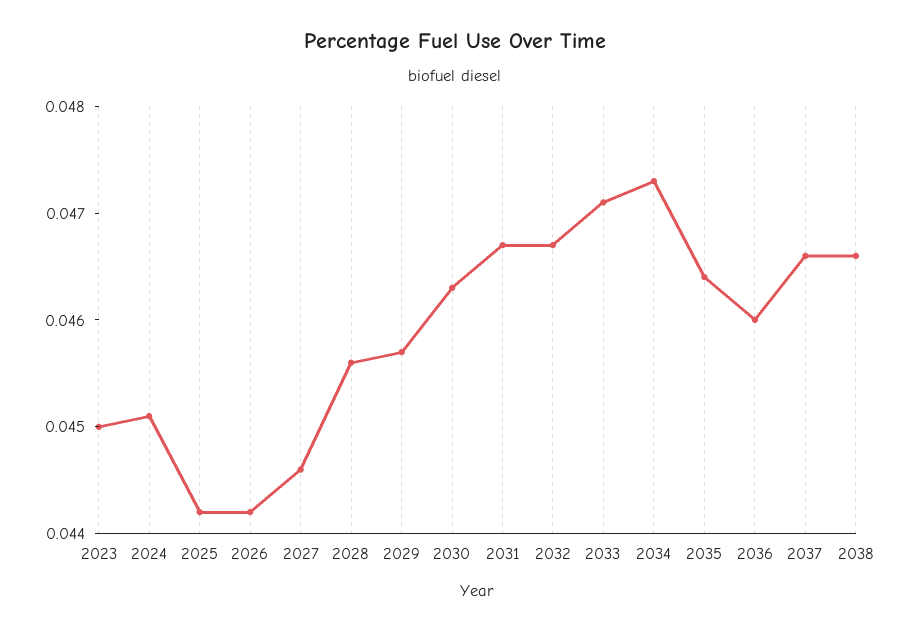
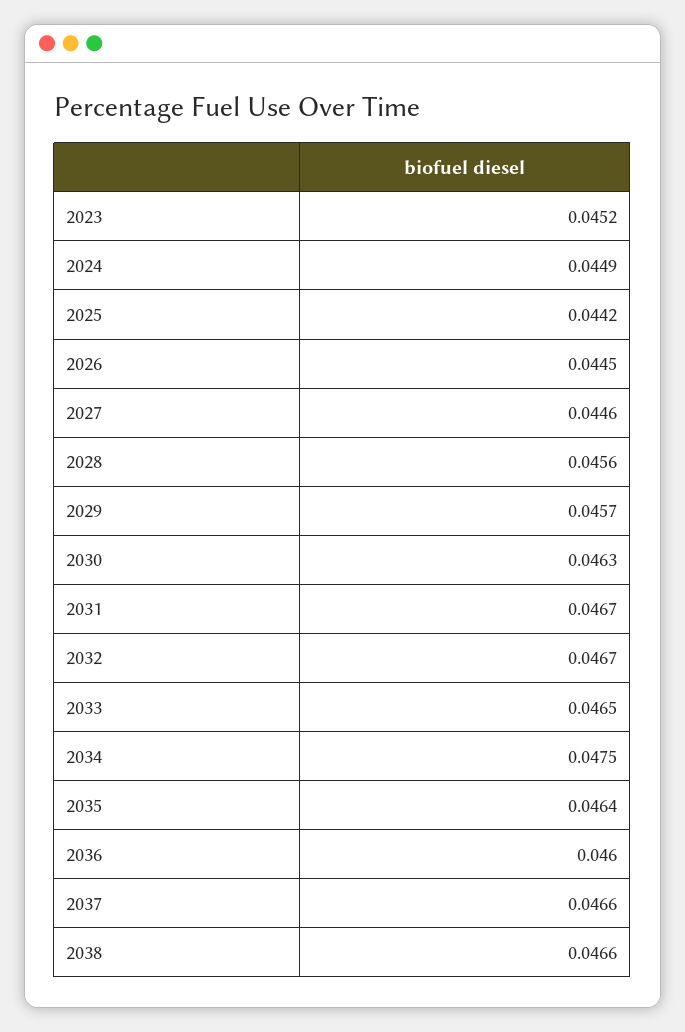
  {
-   "2023": 0.045,
+   "2023": 0.0452,
-   "2024": 0.0451,
+   "2024": 0.0449,
    "2025": 0.0442,
-   "2026": 0.0442,
+   "2026": 0.0445,
    "2027": 0.0446,
    "2028": 0.0456,
    "2029": 0.0457,
    "2030": 0.0463,
    "2031": 0.0467,
    "2032": 0.0467,
-   "2033": 0.0471,
+   "2033": 0.0465,
-   "2034": 0.0473,
+   "2034": 0.0475,
    "2035": 0.0464,
    "2036": 0.046,
    "2037": 0.0466,
    "2038": 0.0466
  }

